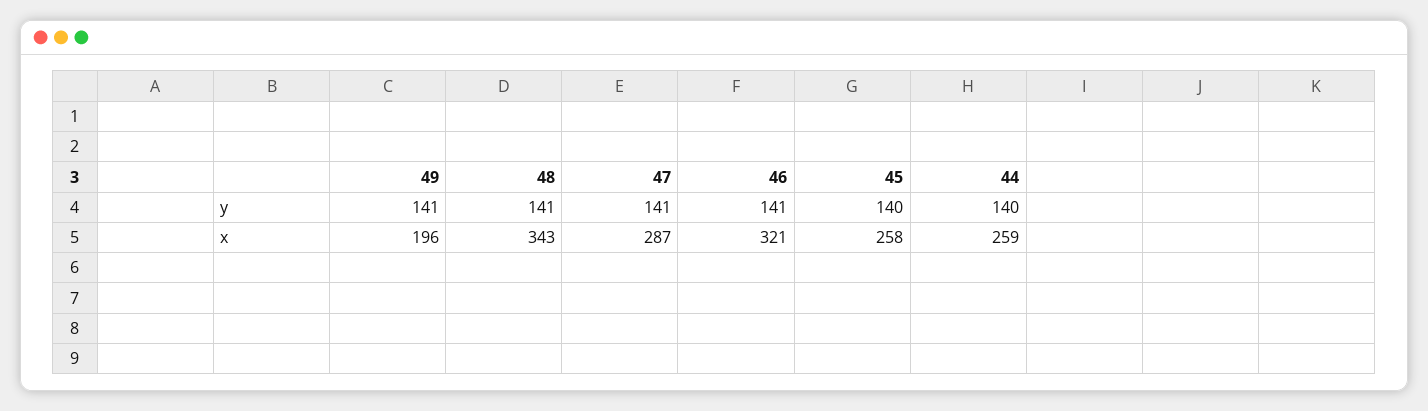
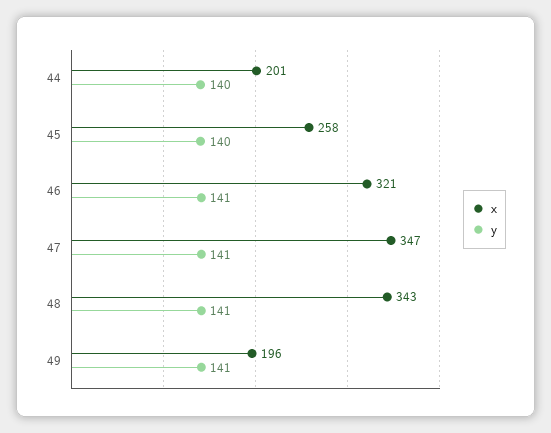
  {
    "y": {
      "49": 141,
      "48": 141,
      "47": 141,
      "46": 141,
      "45": 140,
      "44": 140
    },
    "x": {
      "49": 196,
      "48": 343,
-     "47": 287,
+     "47": 347,
      "46": 321,
      "45": 258,
-     "44": 259
+     "44": 201
    }
  }

